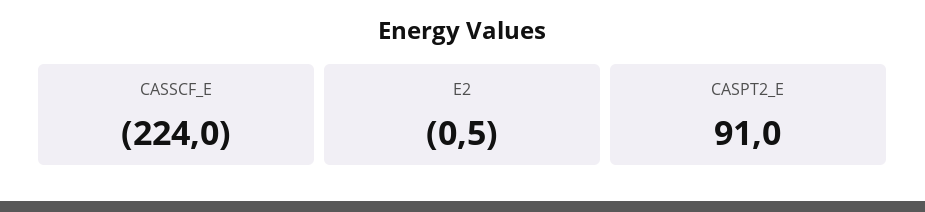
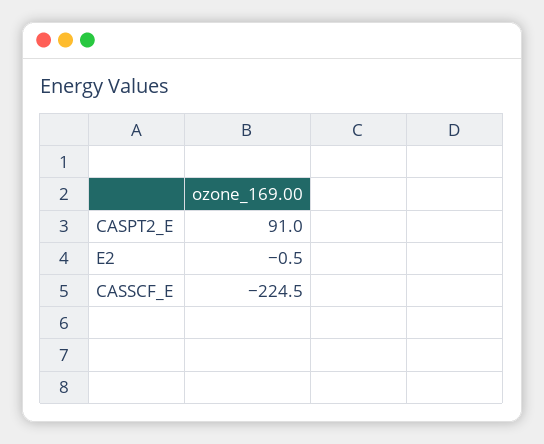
  {
-   "CASSCF_E": -224,
+   "CASSCF_E": -224.5,
    "E2": -0.5,
    "CASPT2_E": 91
  }

